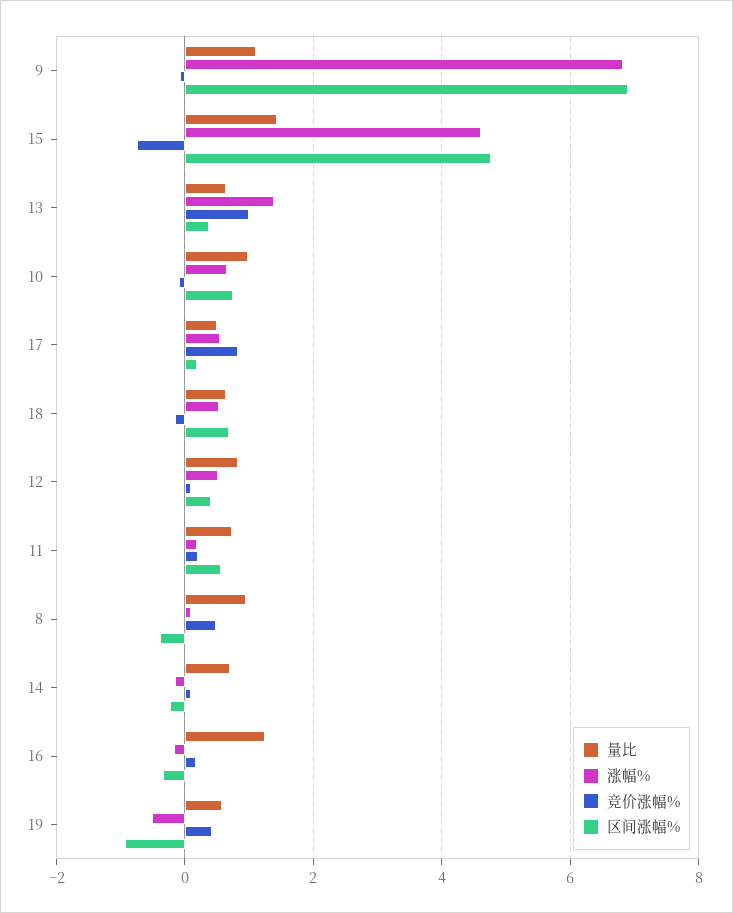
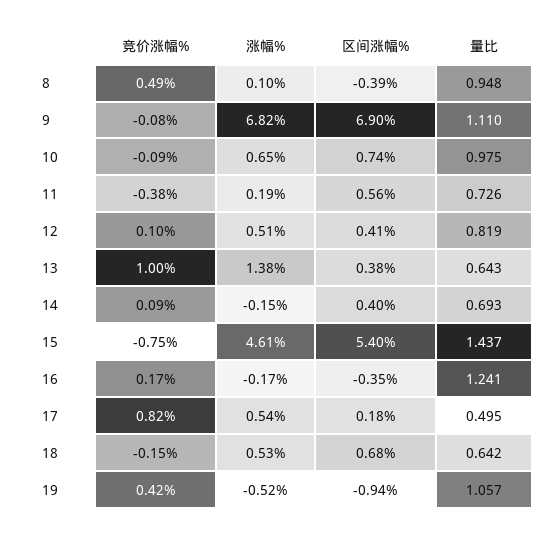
  {
    "量比": {
      "9": 1.11,
      "15": 1.437,
      "13": 0.643,
      "10": 0.975,
      "17": 0.495,
      "18": 0.642,
      "12": 0.819,
      "11": 0.726,
      "8": 0.948,
      "14": 0.693,
      "16": 1.241,
-     "19": 0.6
+     "19": 1.057
    },
    "涨幅%": {
      "9": 6.82,
      "15": 4.61,
      "13": 1.38,
      "10": 0.65,
      "17": 0.54,
      "18": 0.53,
      "12": 0.51,
      "11": 0.19,
      "8": 0.1,
      "14": -0.15,
      "16": -0.17,
      "19": -0.52
    },
    "竞价涨幅%": {
      "9": -0.08,
      "15": -0.75,
      "13": 1,
      "10": -0.09,
      "17": 0.82,
      "18": -0.15,
      "12": 0.1,
-     "11": 0.2,
+     "11": -0.38,
      "8": 0.49,
      "14": 0.09,
      "16": 0.17,
      "19": 0.42
    },
    "区间涨幅%": {
      "9": 6.9,
-     "15": 4.8,
+     "15": 5.4,
      "13": 0.38,
      "10": 0.74,
      "17": 0.18,
      "18": 0.68,
      "12": 0.41,
      "11": 0.56,
      "8": -0.39,
-     "14": -0.2,
+     "14": 0.4,
      "16": -0.35,
      "19": -0.94
    }
  }

